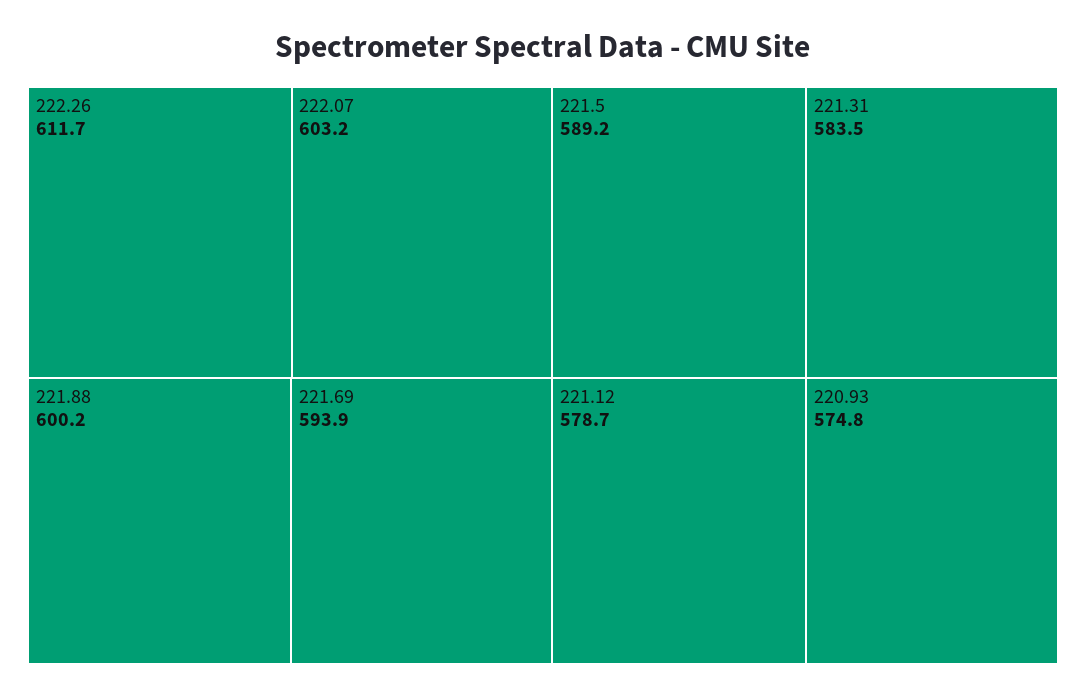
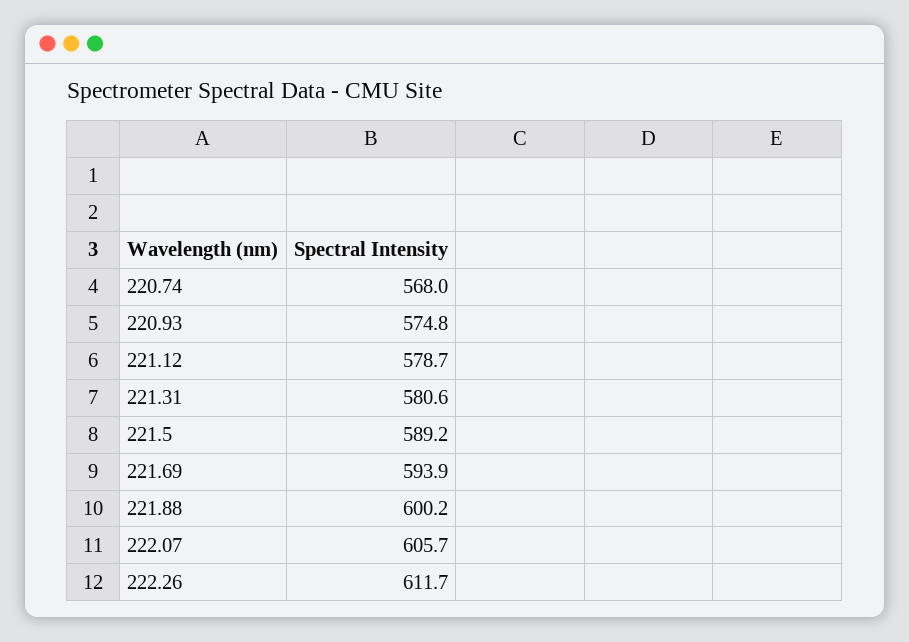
  {
    "222.26": 611.7,
-   "222.07": 603.2,
+   "222.07": 605.7,
    "221.88": 600.2,
    "221.69": 593.9,
    "221.5": 589.2,
-   "221.31": 583.5,
+   "221.31": 580.6,
    "221.12": 578.7,
-   "220.93": 574.8
+   "220.93": 574.8,
+   "220.74": 568
  }

